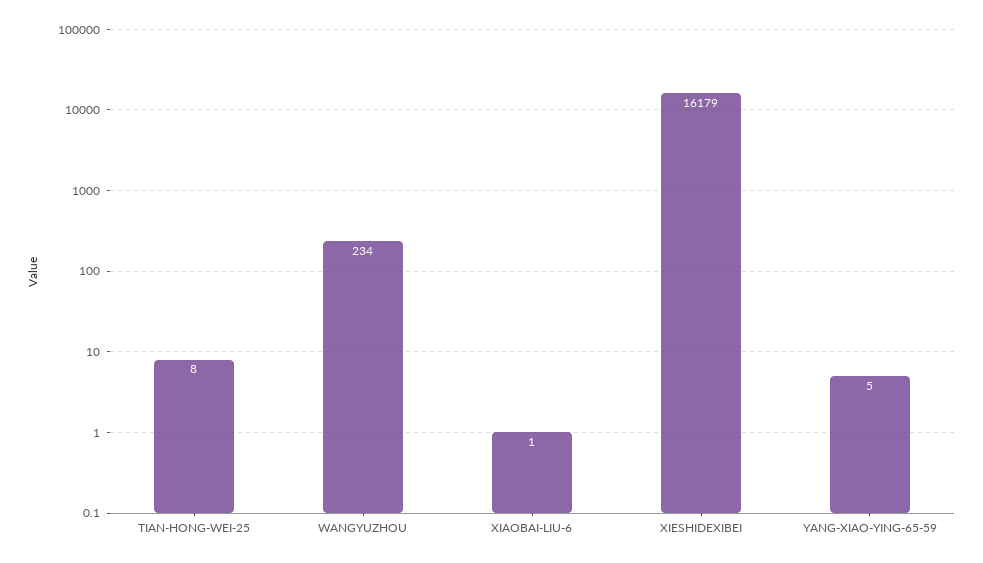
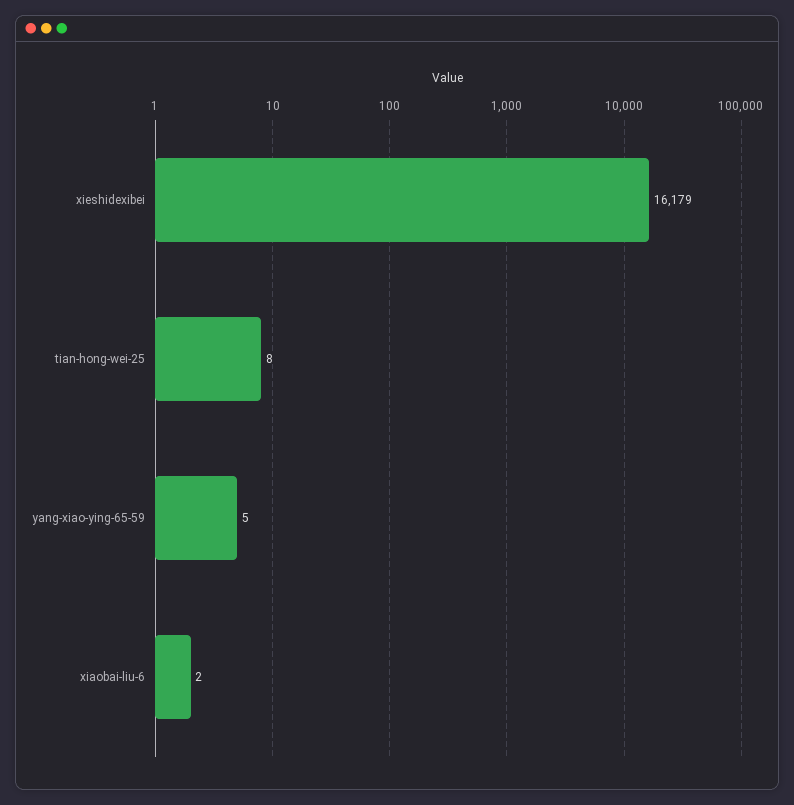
  {
    "TIAN-HONG-WEI-25": 8,
-   "WANGYUZHOU": 234,
-   "XIAOBAI-LIU-6": 1,
+   "XIAOBAI-LIU-6": 2,
    "XIESHIDEXIBEI": 16179,
    "YANG-XIAO-YING-65-59": 5
  }

